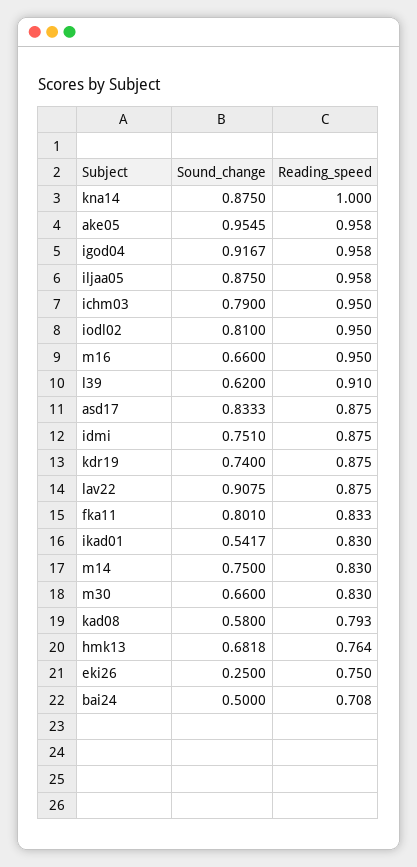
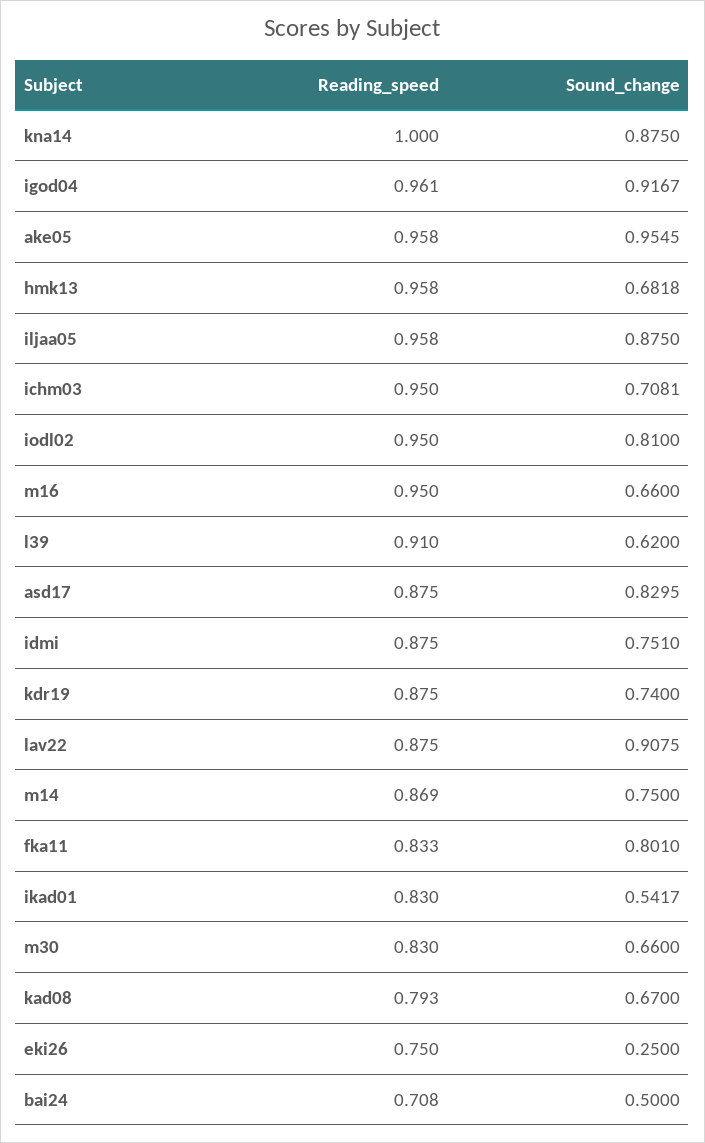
  {
    "Sound_change": {
      "kna14": 0.875,
      "ake05": 0.9545,
      "igod04": 0.9167,
      "iljaa05": 0.875,
-     "ichm03": 0.79,
+     "ichm03": 0.7081,
      "iodl02": 0.81,
      "m16": 0.66,
      "l39": 0.62,
-     "asd17": 0.8333,
+     "asd17": 0.8295,
      "idmi": 0.751,
      "kdr19": 0.74,
      "lav22": 0.9075,
      "fka11": 0.801,
      "ikad01": 0.5417,
      "m14": 0.75,
      "m30": 0.66,
-     "kad08": 0.58,
+     "kad08": 0.67,
      "hmk13": 0.6818,
      "eki26": 0.25,
      "bai24": 0.5
    },
    "Reading_speed": {
      "kna14": 1,
      "ake05": 0.958,
-     "igod04": 0.958,
+     "igod04": 0.961,
      "iljaa05": 0.958,
      "ichm03": 0.95,
      "iodl02": 0.95,
      "m16": 0.95,
      "l39": 0.91,
      "asd17": 0.875,
      "idmi": 0.875,
      "kdr19": 0.875,
      "lav22": 0.875,
      "fka11": 0.833,
      "ikad01": 0.83,
-     "m14": 0.83,
+     "m14": 0.869,
      "m30": 0.83,
      "kad08": 0.793,
-     "hmk13": 0.764,
+     "hmk13": 0.958,
      "eki26": 0.75,
      "bai24": 0.708
    }
  }

